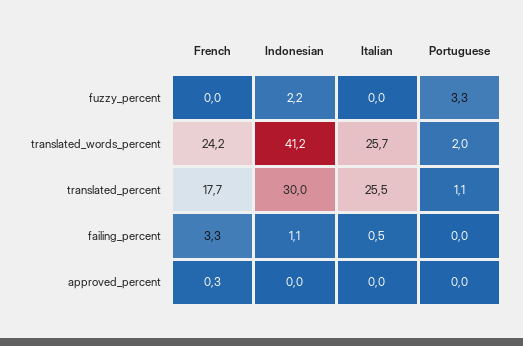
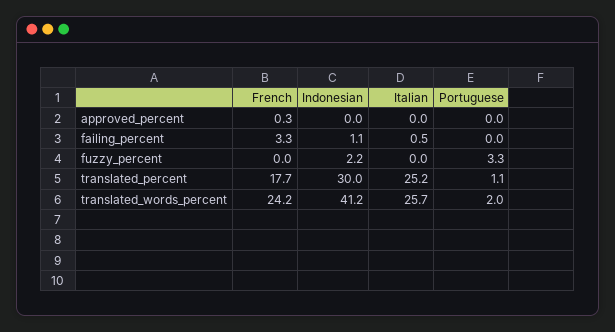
  {
    "French": {
      "fuzzy_percent": 0,
      "translated_words_percent": 24.2,
      "translated_percent": 17.7,
      "failing_percent": 3.3,
      "approved_percent": 0.3
    },
    "Indonesian": {
      "fuzzy_percent": 2.2,
      "translated_words_percent": 41.2,
      "translated_percent": 30,
      "failing_percent": 1.1,
      "approved_percent": 0
    },
    "Italian": {
      "fuzzy_percent": 0,
      "translated_words_percent": 25.7,
-     "translated_percent": 25.5,
+     "translated_percent": 25.2,
      "failing_percent": 0.5,
      "approved_percent": 0
    },
    "Portuguese": {
      "fuzzy_percent": 3.3,
      "translated_words_percent": 2,
      "translated_percent": 1.1,
      "failing_percent": 0,
      "approved_percent": 0
    }
  }

